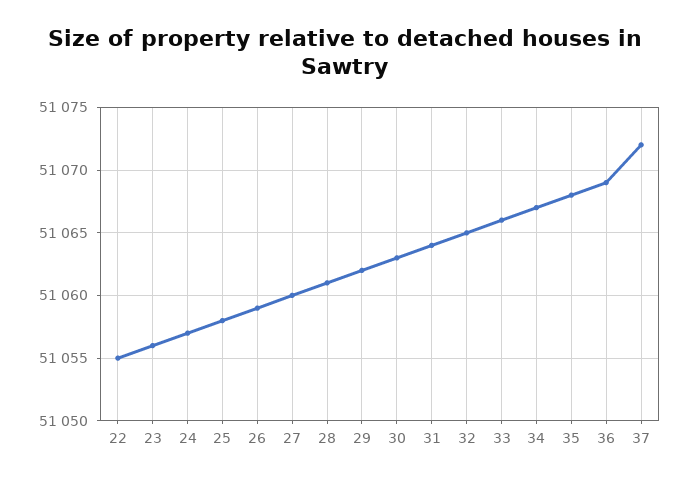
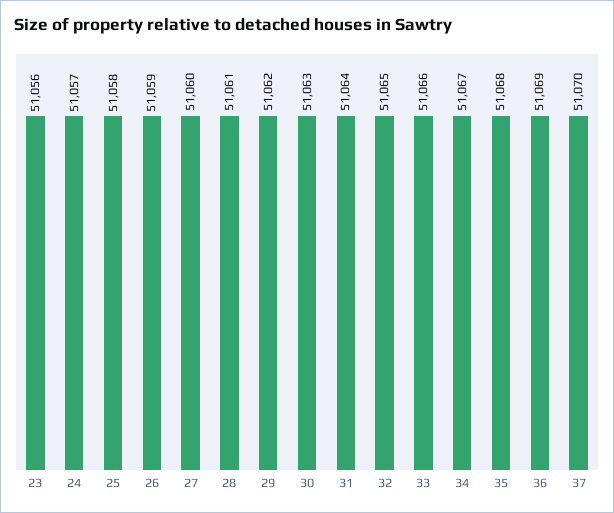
  {
-   "22": 51055,
    "23": 51056,
    "24": 51057,
    "25": 51058,
    "26": 51059,
    "27": 51060,
    "28": 51061,
    "29": 51062,
    "30": 51063,
    "31": 51064,
    "32": 51065,
    "33": 51066,
    "34": 51067,
    "35": 51068,
    "36": 51069,
-   "37": 51072
+   "37": 51070
  }

